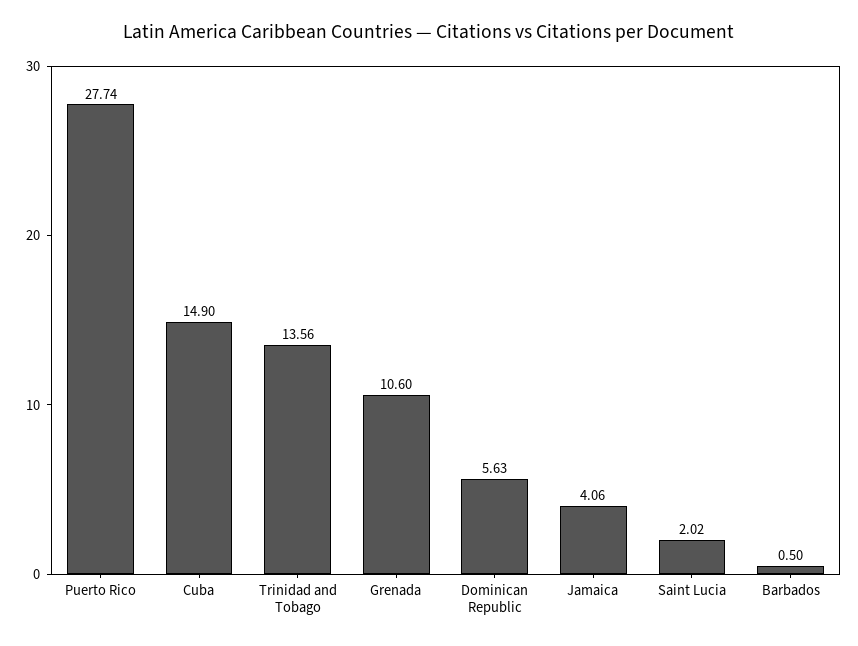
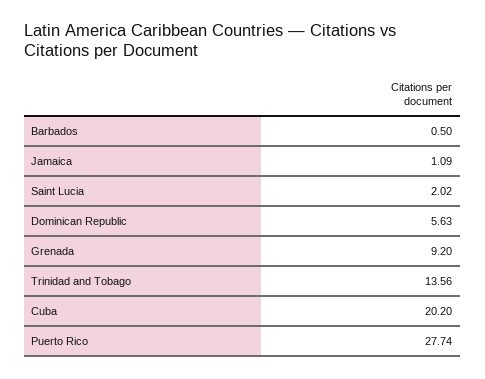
  {
    "Puerto Rico": 27.74,
-   "Cuba": 14.9,
+   "Cuba": 20.2,
    "Trinidad and Tobago": 13.56,
-   "Grenada": 10.6,
+   "Grenada": 9.2,
    "Dominican Republic": 5.63,
-   "Jamaica": 4.06,
+   "Jamaica": 1.09,
    "Saint Lucia": 2.02,
    "Barbados": 0.5
  }

